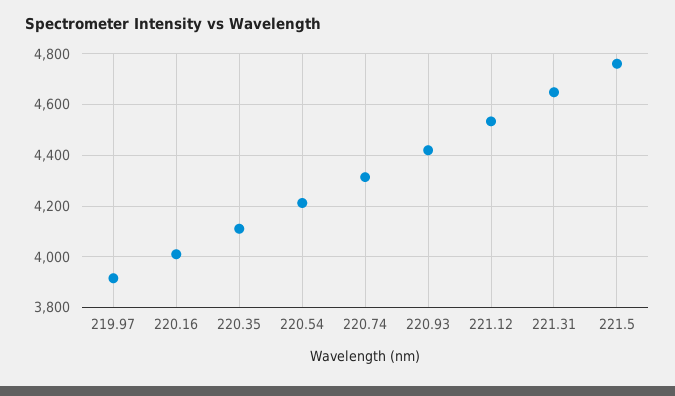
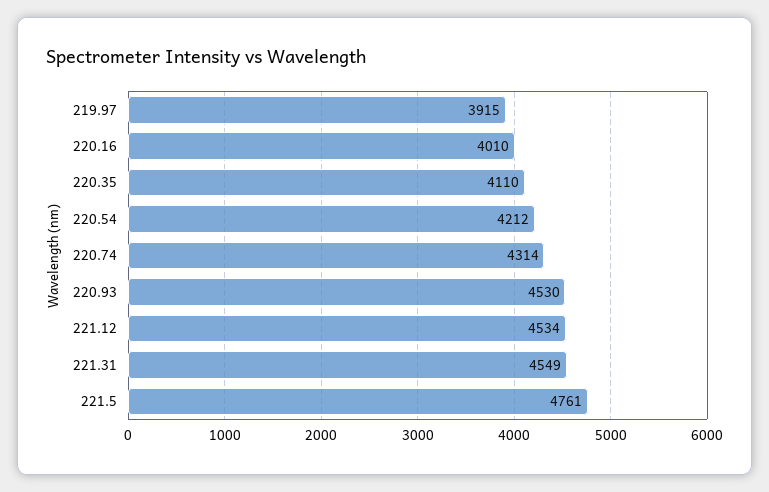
  {
    "219.97": 3915,
    "220.16": 4010,
    "220.35": 4110,
    "220.54": 4212,
    "220.74": 4314,
-   "220.93": 4425,
+   "220.93": 4530,
    "221.12": 4534,
-   "221.31": 4650,
+   "221.31": 4549,
    "221.5": 4761
  }

